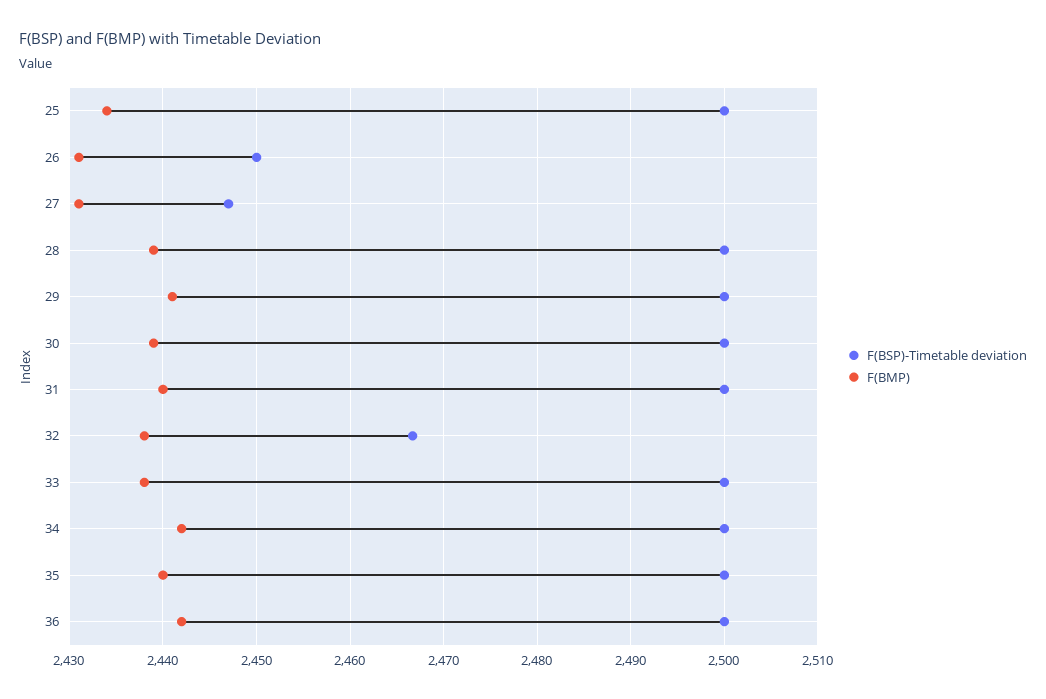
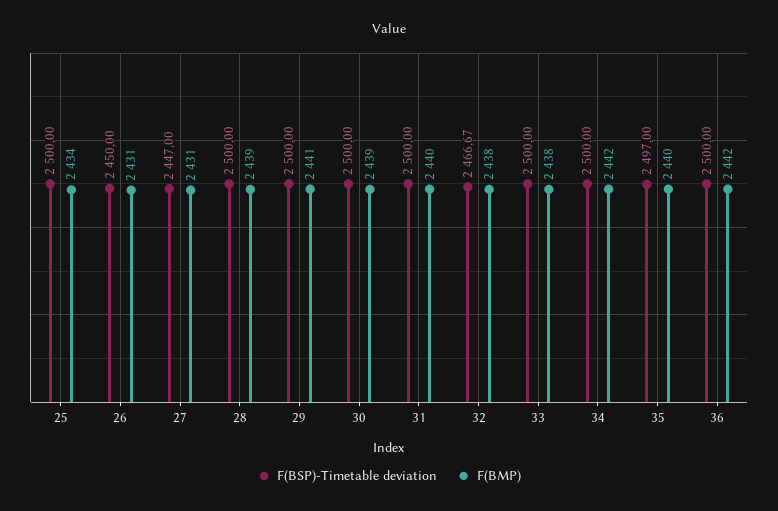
  {
    "F(BSP)-Timetable deviation": {
      "25": 2500,
      "26": 2450,
      "27": 2447,
      "28": 2500,
      "29": 2500,
      "30": 2500,
      "31": 2500,
      "32": 2466.67,
      "33": 2500,
      "34": 2500,
-     "35": 2500,
+     "35": 2497,
      "36": 2500
    },
    "F(BMP)": {
      "25": 2434,
      "26": 2431,
      "27": 2431,
      "28": 2439,
      "29": 2441,
      "30": 2439,
      "31": 2440,
      "32": 2438,
      "33": 2438,
      "34": 2442,
      "35": 2440,
      "36": 2442
    }
  }

